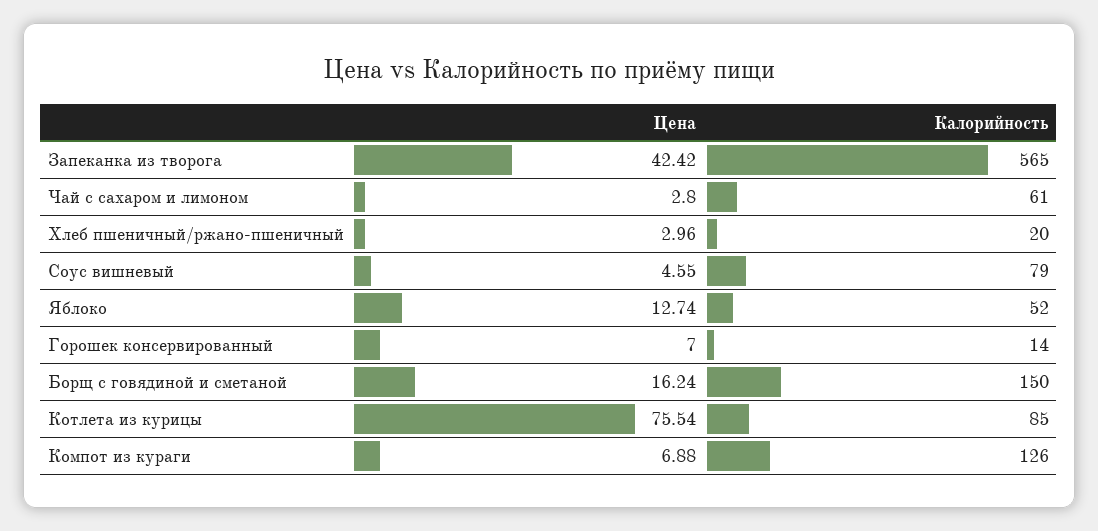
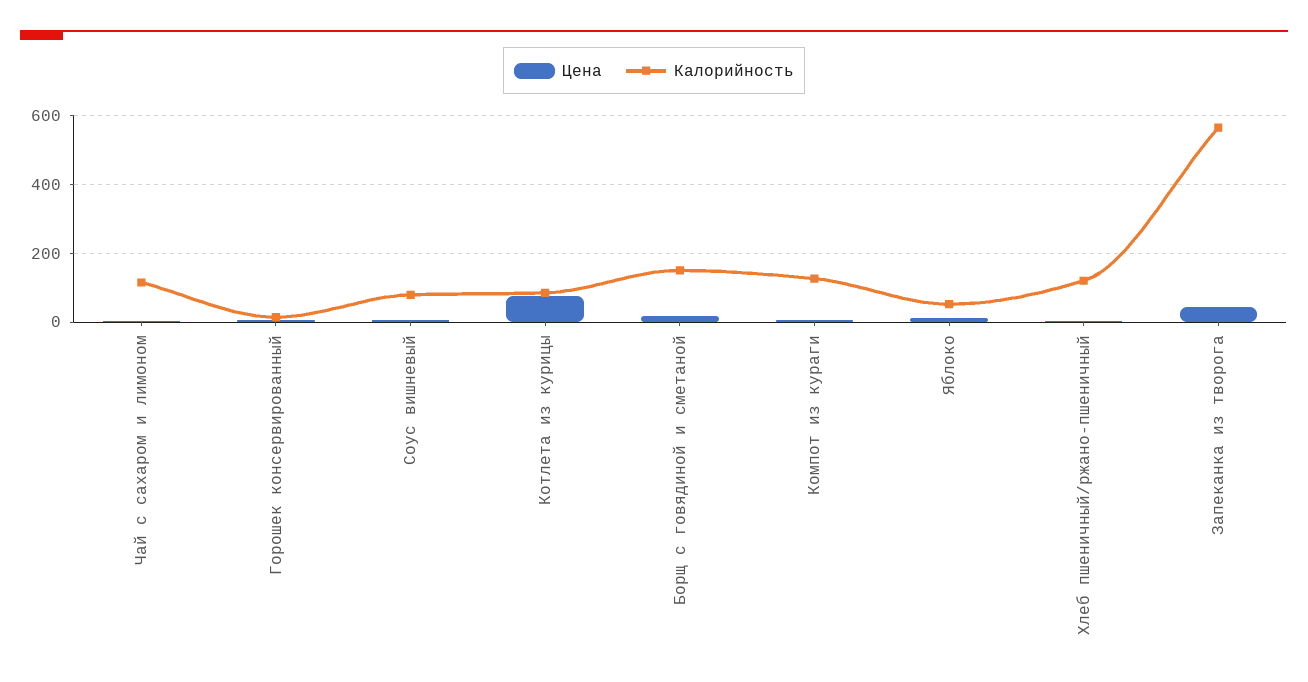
  {
    "Цена": {
      "Запеканка из творога": 42.42,
      "Чай с сахаром и лимоном": 2.8,
      "Хлеб пшеничный/ржано-пшеничный": 2.96,
      "Соус вишневый": 4.55,
      "Яблоко": 12.74,
      "Горошек консервированный": 7,
      "Борщ с говядиной и сметаной": 16.24,
      "Котлета из курицы": 75.54,
      "Компот из кураги": 6.88
    },
    "Калорийность": {
      "Запеканка из творога": 565,
-     "Чай с сахаром и лимоном": 61,
+     "Чай с сахаром и лимоном": 120,
-     "Хлеб пшеничный/ржано-пшеничный": 20,
+     "Хлеб пшеничный/ржано-пшеничный": 120,
      "Соус вишневый": 79,
      "Яблоко": 52,
      "Горошек консервированный": 14,
      "Борщ с говядиной и сметаной": 150,
      "Котлета из курицы": 85,
      "Компот из кураги": 126
    }
  }

